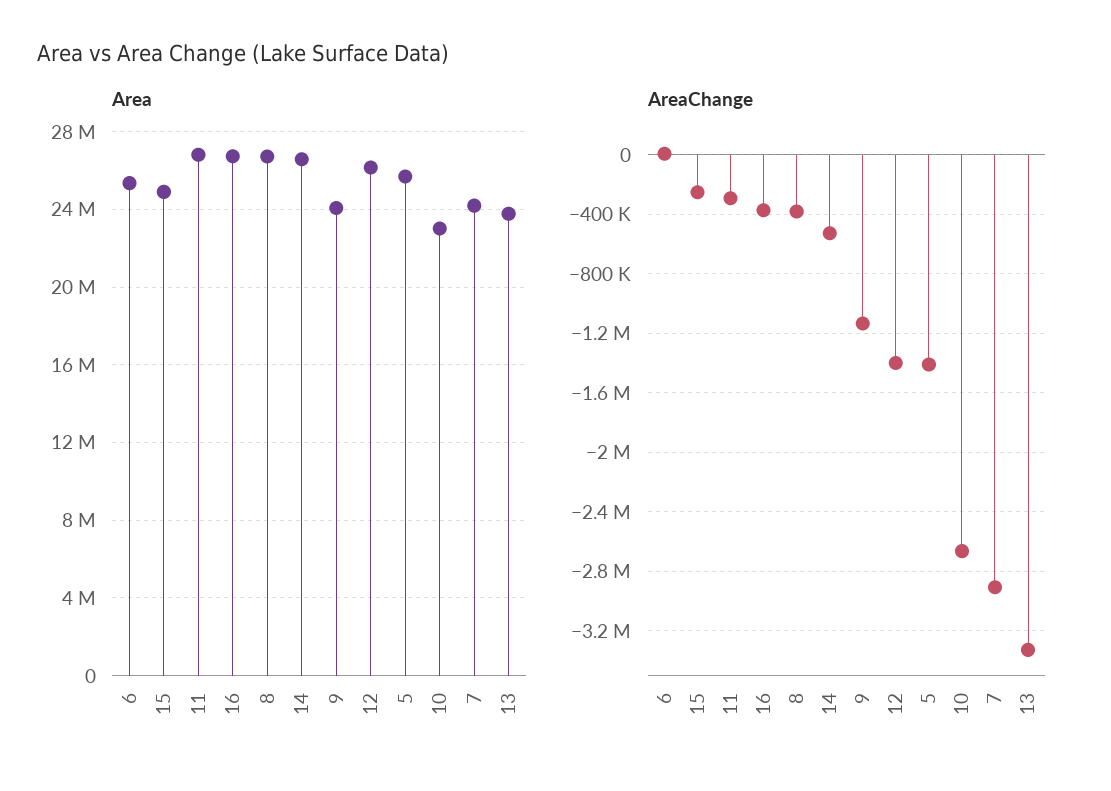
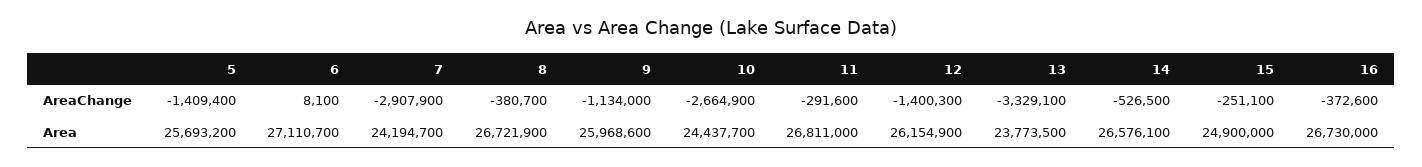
  {
    "Area": {
-     "6": 25500000,
+     "6": 27110700,
      "15": 24900000,
      "11": 26811000,
      "16": 26730000,
      "8": 26721900,
      "14": 26576100,
-     "9": 24000000,
+     "9": 25968600,
      "12": 26154900,
      "5": 25693200,
-     "10": 23000000,
+     "10": 24437700,
      "7": 24194700,
      "13": 23773500
    },
    "AreaChange": {
      "6": 8100,
      "15": -251100,
      "11": -291600,
      "16": -372600,
      "8": -380700,
      "14": -526500,
      "9": -1134000,
      "12": -1400300,
      "5": -1409400,
      "10": -2664900,
      "7": -2907900,
      "13": -3329100
    }
  }

